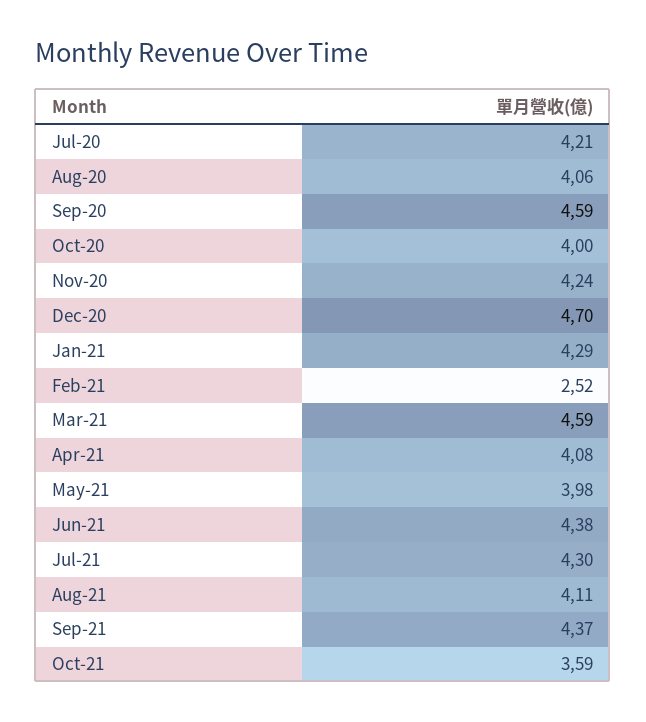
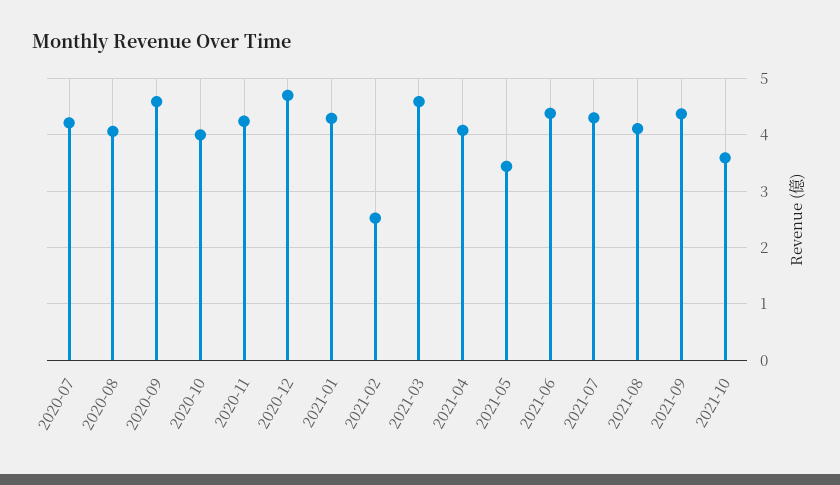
  {
    "Jul-20": 4.21,
    "Aug-20": 4.06,
    "Sep-20": 4.59,
    "Oct-20": 4,
    "Nov-20": 4.24,
    "Dec-20": 4.7,
    "Jan-21": 4.29,
    "Feb-21": 2.52,
    "Mar-21": 4.59,
    "Apr-21": 4.08,
-   "May-21": 3.98,
+   "May-21": 3.4,
    "Jun-21": 4.38,
    "Jul-21": 4.3,
    "Aug-21": 4.11,
    "Sep-21": 4.37,
    "Oct-21": 3.59
  }

